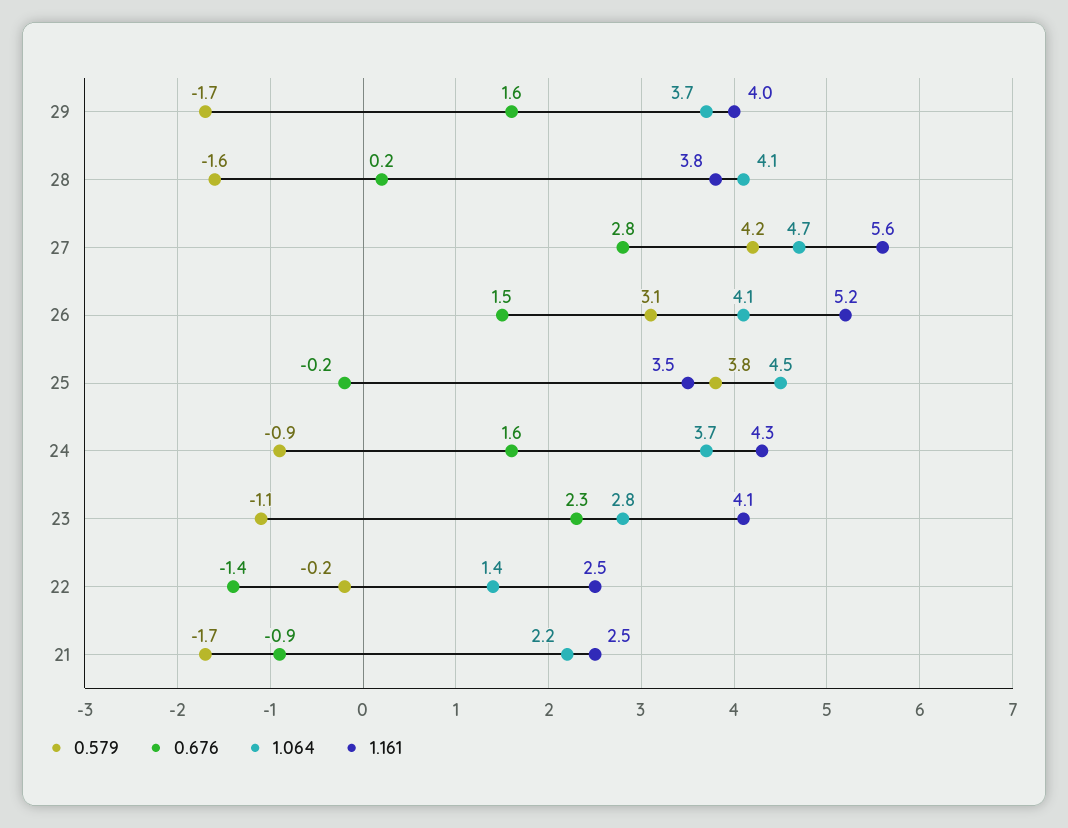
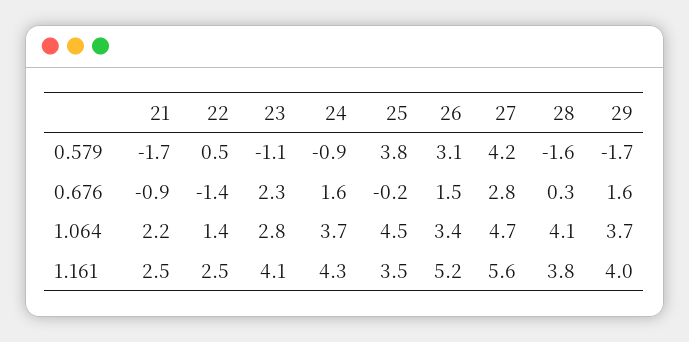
  {
    "0.579": {
      "29": -1.7,
      "28": -1.6,
      "27": 4.2,
      "26": 3.1,
      "25": 3.8,
      "24": -0.9,
      "23": -1.1,
-     "22": -0.2,
+     "22": 0.5,
      "21": -1.7
    },
    "0.676": {
      "29": 1.6,
-     "28": 0.2,
+     "28": 0.3,
      "27": 2.8,
      "26": 1.5,
      "25": -0.2,
      "24": 1.6,
      "23": 2.3,
      "22": -1.4,
      "21": -0.9
    },
    "1.064": {
      "29": 3.7,
      "28": 4.1,
      "27": 4.7,
-     "26": 4.1,
+     "26": 3.4,
      "25": 4.5,
      "24": 3.7,
      "23": 2.8,
      "22": 1.4,
      "21": 2.2
    },
    "1.161": {
      "29": 4,
      "28": 3.8,
      "27": 5.6,
      "26": 5.2,
      "25": 3.5,
      "24": 4.3,
      "23": 4.1,
      "22": 2.5,
      "21": 2.5
    }
  }

